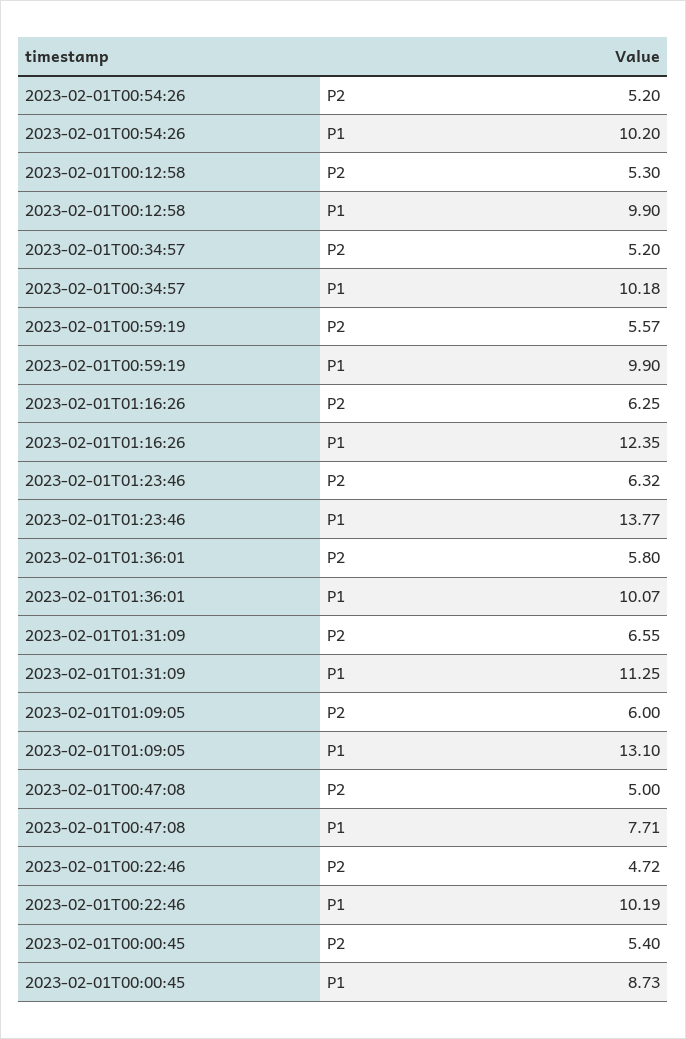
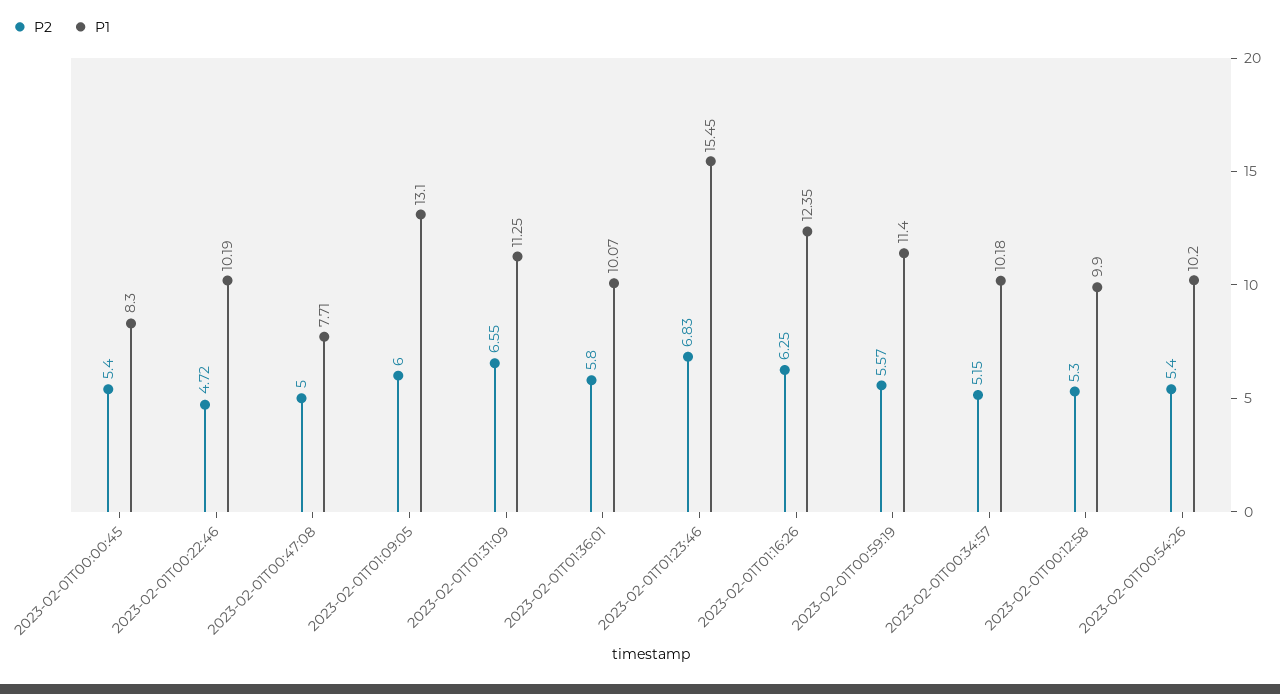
  {
    "P2": {
-     "2023-02-01T00:54:26": 5.2,
+     "2023-02-01T00:54:26": 5.4,
      "2023-02-01T00:12:58": 5.3,
-     "2023-02-01T00:34:57": 5.2,
+     "2023-02-01T00:34:57": 5.15,
      "2023-02-01T00:59:19": 5.57,
      "2023-02-01T01:16:26": 6.25,
-     "2023-02-01T01:23:46": 6.32,
+     "2023-02-01T01:23:46": 6.83,
      "2023-02-01T01:36:01": 5.8,
      "2023-02-01T01:31:09": 6.55,
      "2023-02-01T01:09:05": 6,
      "2023-02-01T00:47:08": 5,
      "2023-02-01T00:22:46": 4.72,
      "2023-02-01T00:00:45": 5.4
    },
    "P1": {
      "2023-02-01T00:54:26": 10.2,
      "2023-02-01T00:12:58": 9.9,
      "2023-02-01T00:34:57": 10.18,
-     "2023-02-01T00:59:19": 9.9,
+     "2023-02-01T00:59:19": 11.4,
      "2023-02-01T01:16:26": 12.35,
-     "2023-02-01T01:23:46": 13.77,
+     "2023-02-01T01:23:46": 15.45,
      "2023-02-01T01:36:01": 10.07,
      "2023-02-01T01:31:09": 11.25,
      "2023-02-01T01:09:05": 13.1,
      "2023-02-01T00:47:08": 7.71,
      "2023-02-01T00:22:46": 10.19,
-     "2023-02-01T00:00:45": 8.73
+     "2023-02-01T00:00:45": 8.3
    }
  }

